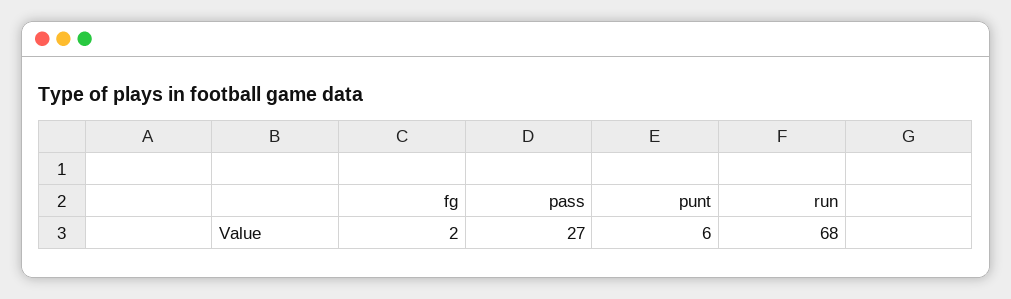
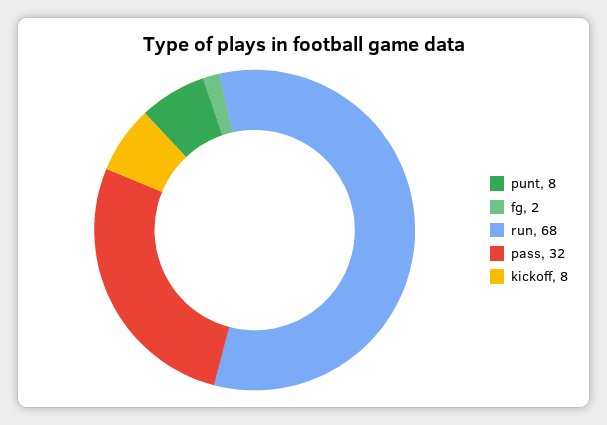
  {
    "fg": 2,
-   "pass": 27,
+   "pass": 32,
-   "punt": 6,
+   "punt": 8,
-   "run": 68
+   "run": 68,
+   "kickoff": 8
  }

